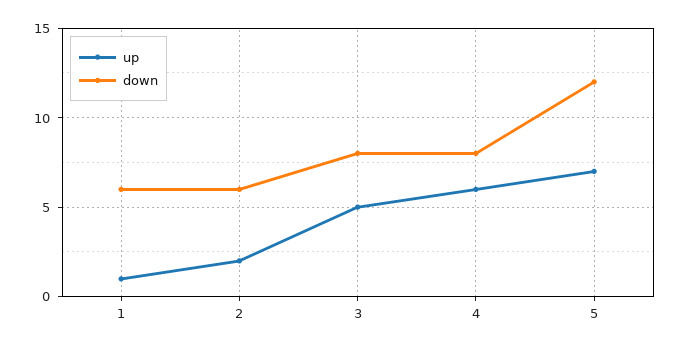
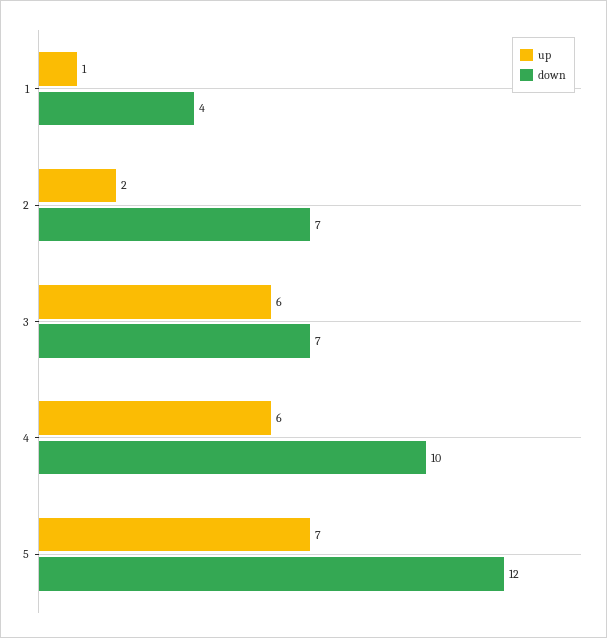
  {
    "up": {
      "1": 1,
      "2": 2,
-     "3": 5,
+     "3": 6,
      "4": 6,
      "5": 7
    },
    "down": {
-     "1": 6,
+     "1": 4,
-     "2": 6,
+     "2": 7,
-     "3": 8,
+     "3": 7,
-     "4": 8,
+     "4": 10,
      "5": 12
    }
  }

